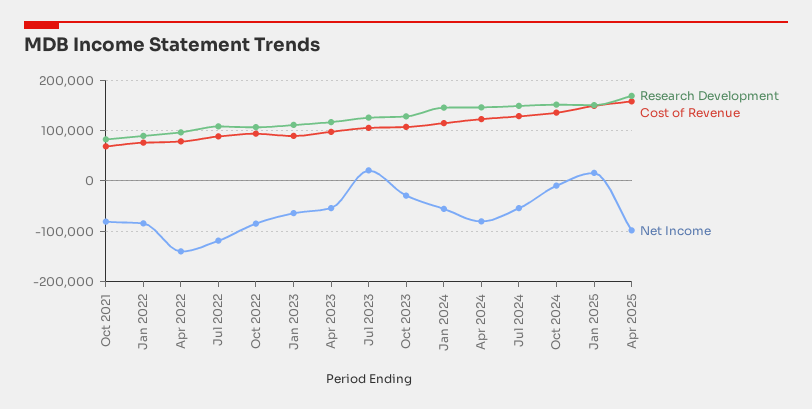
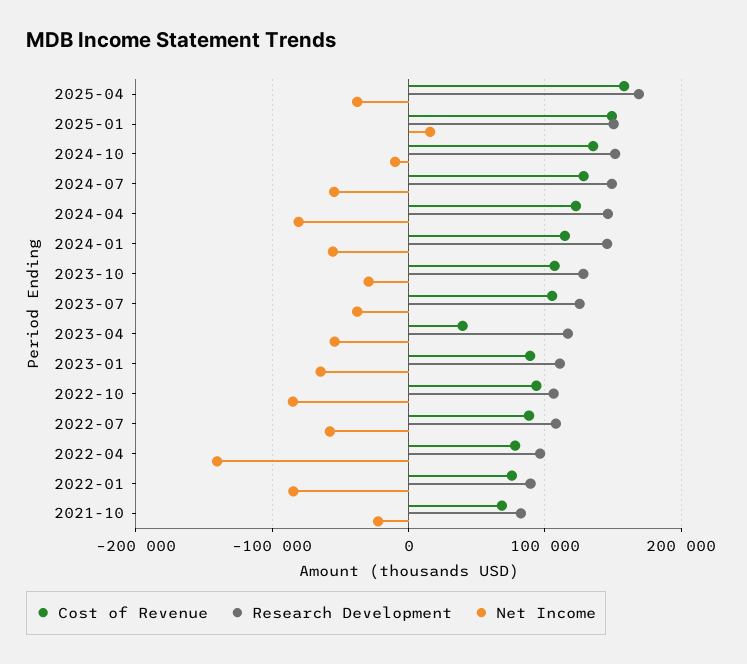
  {
    "Research Development": {
      "Oct 2021": 80000,
      "Jan 2022": 90000,
      "Apr 2022": 100000,
      "Jul 2022": 110000,
      "Oct 2022": 110000,
      "Jan 2023": 110000,
      "Apr 2023": 120000,
      "Jul 2023": 130000,
      "Oct 2023": 130000,
      "Jan 2024": 150000,
      "Apr 2024": 150000,
      "Jul 2024": 150000,
      "Oct 2024": 150000,
      "Jan 2025": 150000,
      "Apr 2025": 170000
    },
    "Cost of Revenue": {
      "Oct 2021": 70000,
      "Jan 2022": 80000,
      "Apr 2022": 80000,
      "Jul 2022": 90000,
      "Oct 2022": 90000,
      "Jan 2023": 90000,
-     "Apr 2023": 100000,
+     "Apr 2023": 40000,
      "Jul 2023": 110000,
      "Oct 2023": 110000,
      "Jan 2024": 110000,
      "Apr 2024": 120000,
      "Jul 2024": 130000,
      "Oct 2024": 140000,
      "Jan 2025": 150000,
      "Apr 2025": 160000
    },
    "Net Income": {
-     "Oct 2021": -80000,
+     "Oct 2021": -20000,
      "Jan 2022": -80000,
      "Apr 2022": -140000,
-     "Jul 2022": -120000,
+     "Jul 2022": -60000,
      "Oct 2022": -80000,
      "Jan 2023": -60000,
      "Apr 2023": -50000,
-     "Jul 2023": 20000,
+     "Jul 2023": -40000,
      "Oct 2023": -30000,
      "Jan 2024": -60000,
      "Apr 2024": -80000,
      "Jul 2024": -50000,
      "Oct 2024": -10000,
      "Jan 2025": 20000,
-     "Apr 2025": -100000
+     "Apr 2025": -40000
    }
  }

